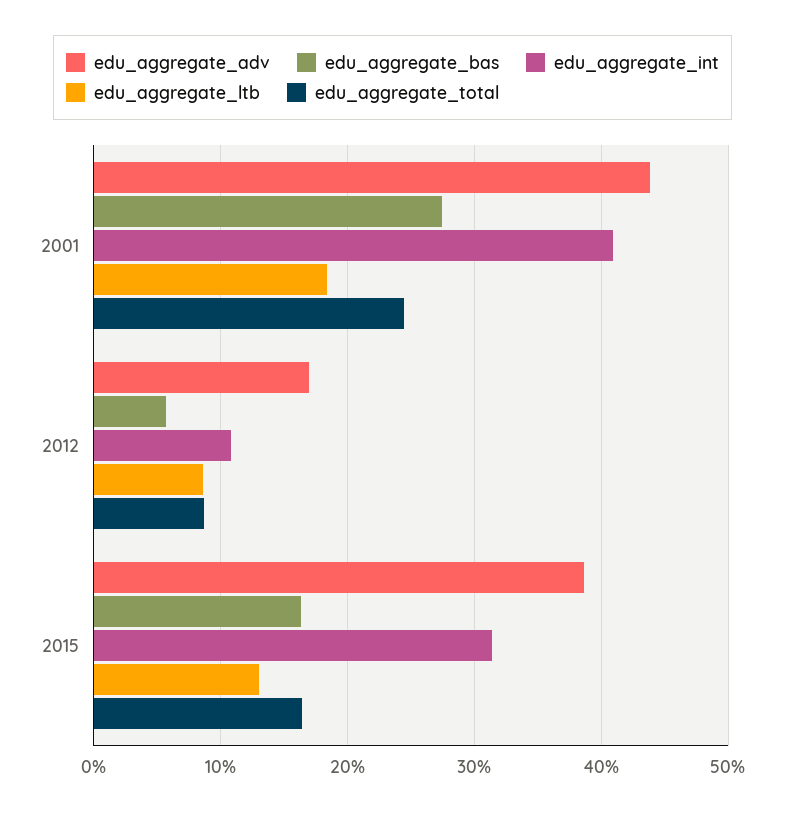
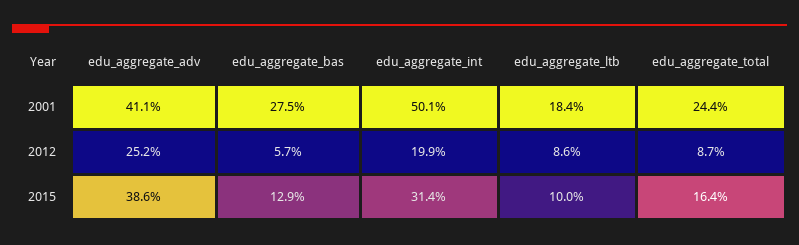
  {
    "edu_aggregate_adv": {
-     "2001": 44,
+     "2001": 41.1,
-     "2012": 17,
+     "2012": 25.2,
      "2015": 38.6
    },
    "edu_aggregate_bas": {
      "2001": 27.5,
      "2012": 5.7,
-     "2015": 16
+     "2015": 12.9
    },
    "edu_aggregate_int": {
-     "2001": 41,
+     "2001": 50.1,
-     "2012": 11,
+     "2012": 19.9,
      "2015": 31.4
    },
    "edu_aggregate_ltb": {
      "2001": 18.4,
      "2012": 8.6,
-     "2015": 13
+     "2015": 10
    },
    "edu_aggregate_total": {
      "2001": 24.4,
      "2012": 8.7,
      "2015": 16.4
    }
  }

